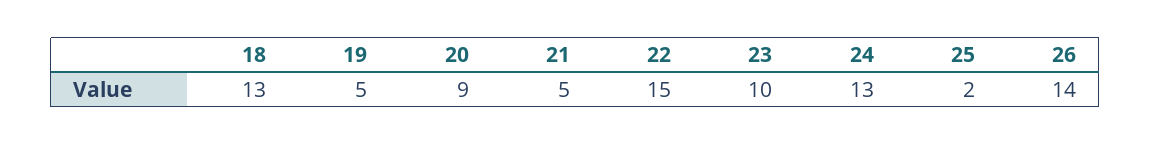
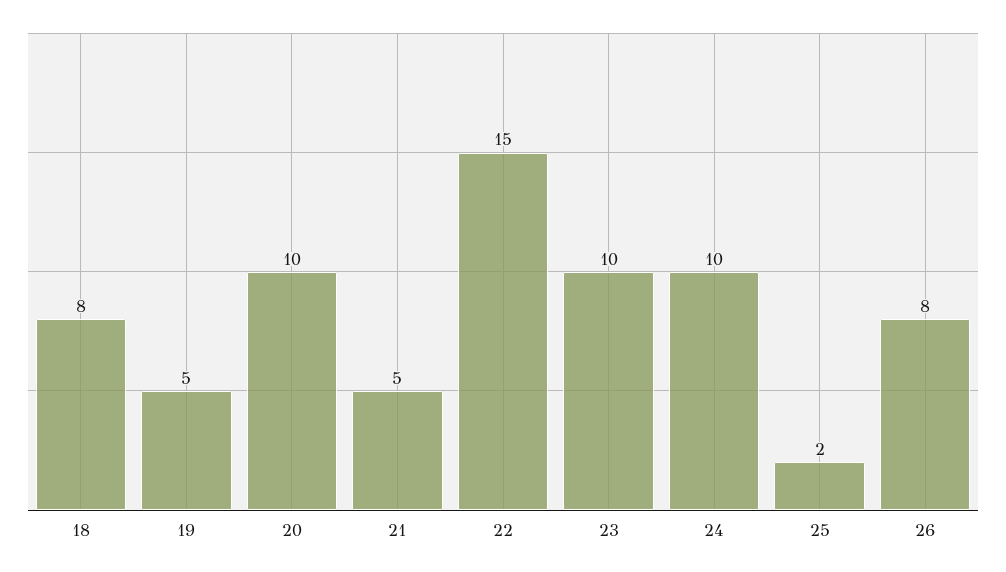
  {
-   "18": 13,
+   "18": 8,
    "19": 5,
-   "20": 9,
+   "20": 10,
    "21": 5,
    "22": 15,
    "23": 10,
-   "24": 13,
+   "24": 10,
    "25": 2,
-   "26": 14
+   "26": 8
  }

